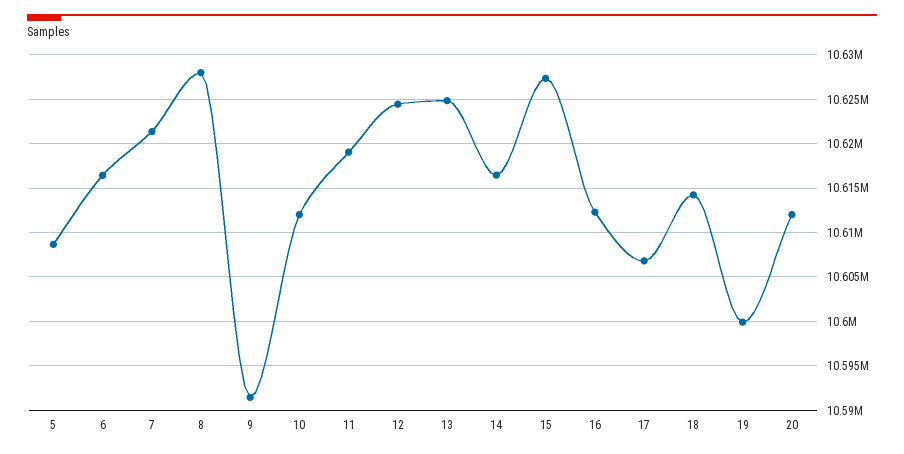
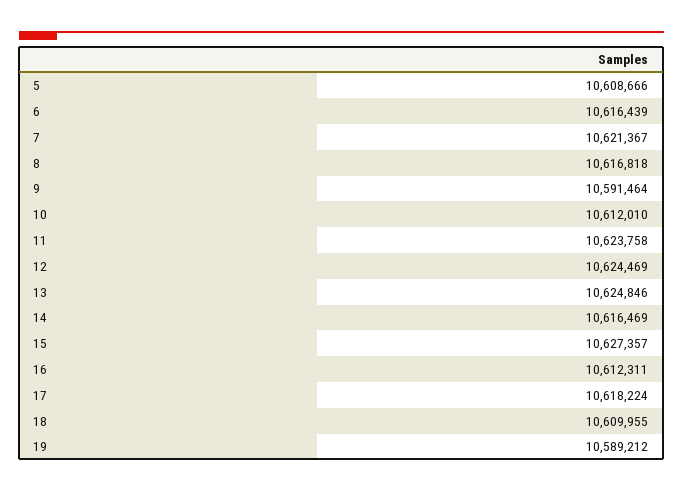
  {
    "5": 10608666,
    "6": 10616439,
    "7": 10621367,
-   "8": 10628000,
+   "8": 10616818,
    "9": 10591464,
    "10": 10612010,
-   "11": 10619000,
+   "11": 10623758,
    "12": 10624469,
    "13": 10624846,
    "14": 10616469,
    "15": 10627357,
    "16": 10612311,
-   "17": 10607000,
+   "17": 10618224,
-   "18": 10614000,
+   "18": 10609955,
-   "19": 10600000,
+   "19": 10589212
-   "20": 10612000
  }

